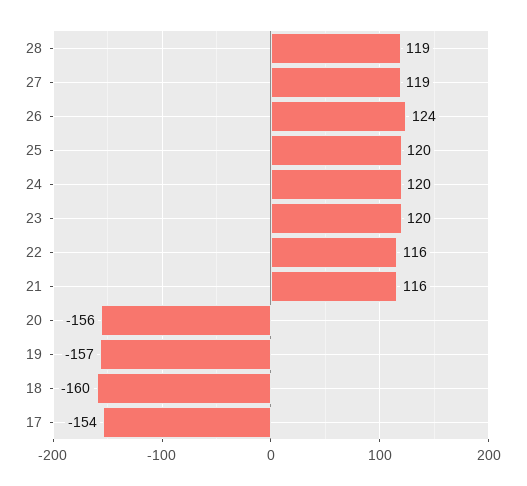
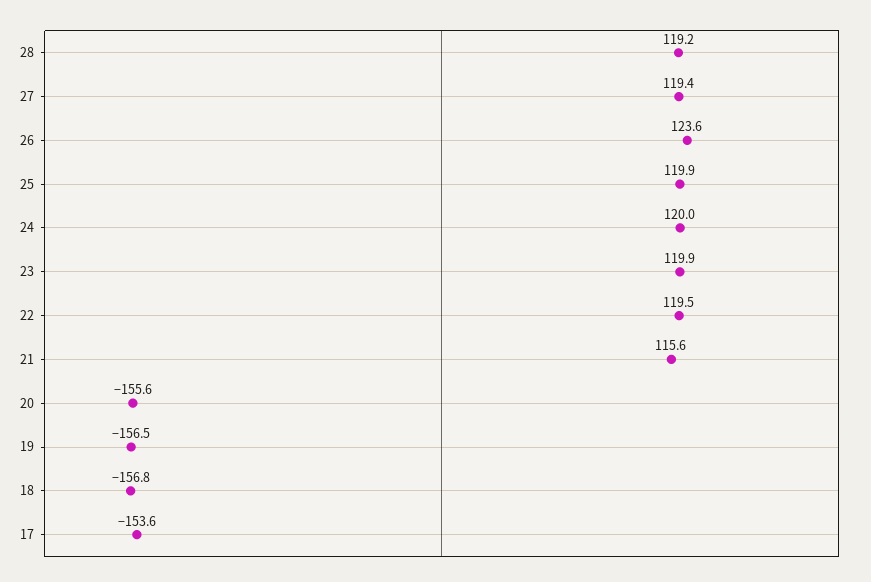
  {
    "28": 119.2,
    "27": 119.4,
    "26": 123.6,
    "25": 119.9,
    "24": 120,
    "23": 119.9,
-   "22": 116,
+   "22": 119.5,
    "21": 115.6,
    "20": -155.6,
    "19": -156.5,
-   "18": -160,
+   "18": -156.8,
    "17": -153.6
  }

